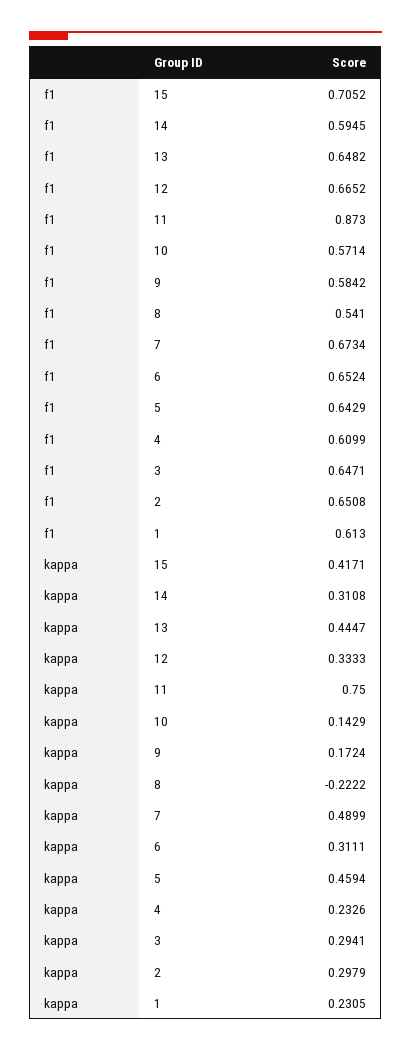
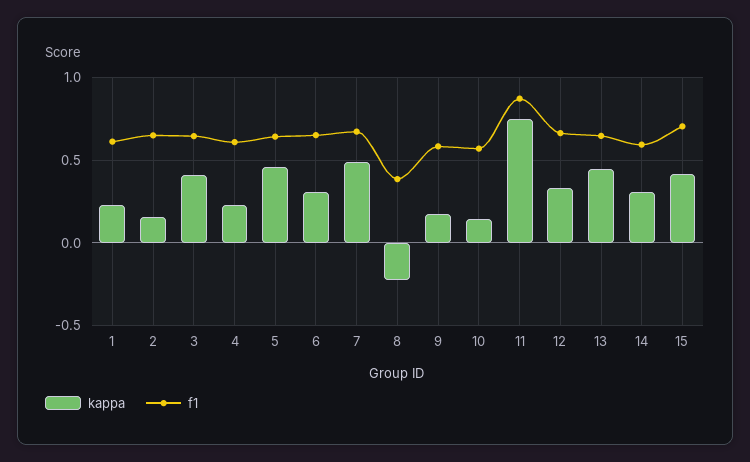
  {
    "f1": {
      "15": 0.7052,
      "14": 0.5945,
      "13": 0.6482,
      "12": 0.6652,
      "11": 0.873,
      "10": 0.5714,
      "9": 0.5842,
-     "8": 0.541,
+     "8": 0.4,
      "7": 0.6734,
      "6": 0.6524,
      "5": 0.6429,
      "4": 0.6099,
      "3": 0.6471,
      "2": 0.6508,
      "1": 0.613
    },
    "kappa": {
      "15": 0.4171,
      "14": 0.3108,
      "13": 0.4447,
      "12": 0.3333,
      "11": 0.75,
      "10": 0.1429,
      "9": 0.1724,
      "8": -0.2222,
      "7": 0.4899,
      "6": 0.3111,
      "5": 0.4594,
      "4": 0.2326,
-     "3": 0.2941,
+     "3": 0.4,
-     "2": 0.2979,
+     "2": 0.15,
      "1": 0.2305
    }
  }

